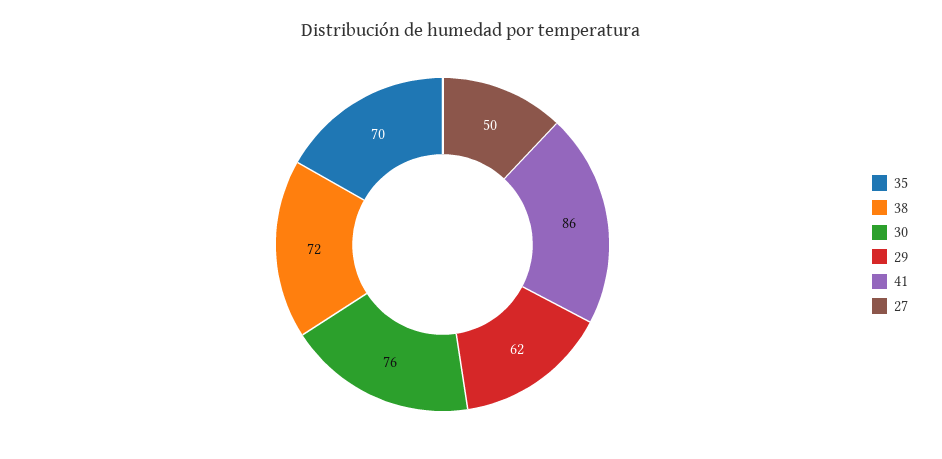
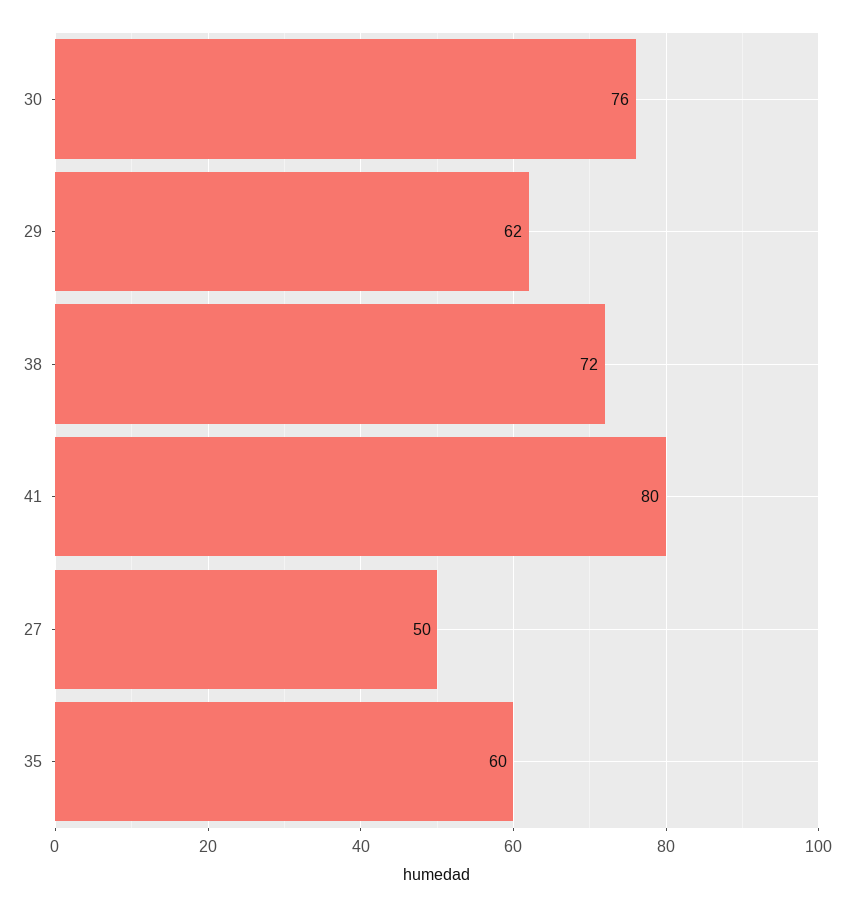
  {
-   "35": 70,
+   "35": 60,
    "38": 72,
    "30": 76,
    "29": 62,
-   "41": 86,
+   "41": 80,
    "27": 50
  }

